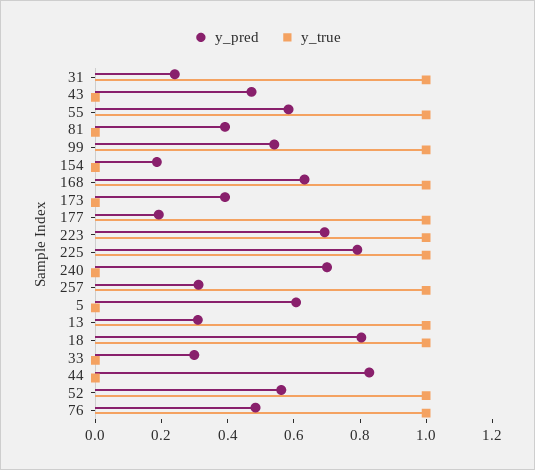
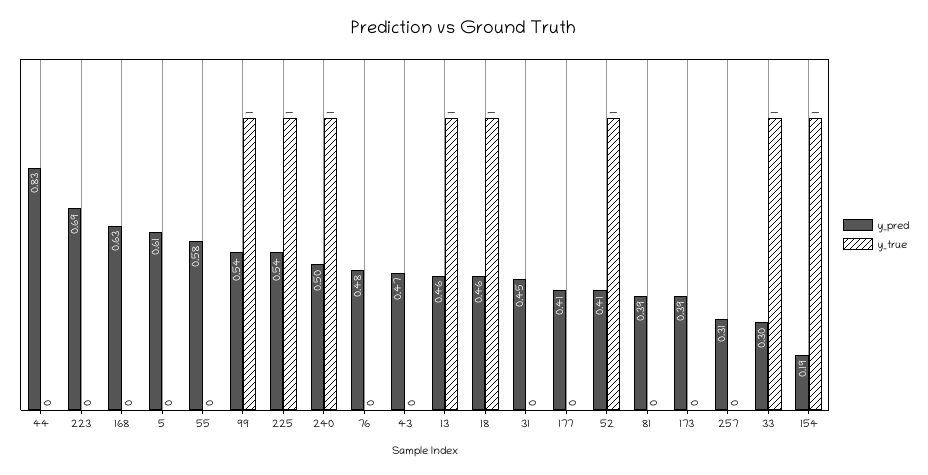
  {
    "y_pred": {
-     "31": 0.25,
+     "31": 0.45,
      "43": 0.47,
      "55": 0.58,
      "81": 0.39,
      "99": 0.54,
      "154": 0.19,
      "168": 0.63,
      "173": 0.39,
-     "177": 0.2,
+     "177": 0.41,
      "223": 0.69,
-     "225": 0.8,
+     "225": 0.54,
-     "240": 0.7,
+     "240": 0.5,
      "257": 0.31,
      "5": 0.61,
-     "13": 0.3,
+     "13": 0.46,
-     "18": 0.8,
+     "18": 0.46,
      "33": 0.3,
      "44": 0.83,
-     "52": 0.55,
+     "52": 0.41,
      "76": 0.48
    },
    "y_true": {
-     "31": 1,
+     "31": 0,
      "43": 0,
-     "55": 1,
+     "55": 0,
      "81": 0,
      "99": 1,
-     "154": 0,
+     "154": 1,
-     "168": 1,
+     "168": 0,
      "173": 0,
-     "177": 1,
+     "177": 0,
-     "223": 1,
+     "223": 0,
      "225": 1,
-     "240": 0,
+     "240": 1,
-     "257": 1,
+     "257": 0,
      "5": 0,
      "13": 1,
      "18": 1,
-     "33": 0,
+     "33": 1,
      "44": 0,
      "52": 1,
-     "76": 1
+     "76": 0
    }
  }

